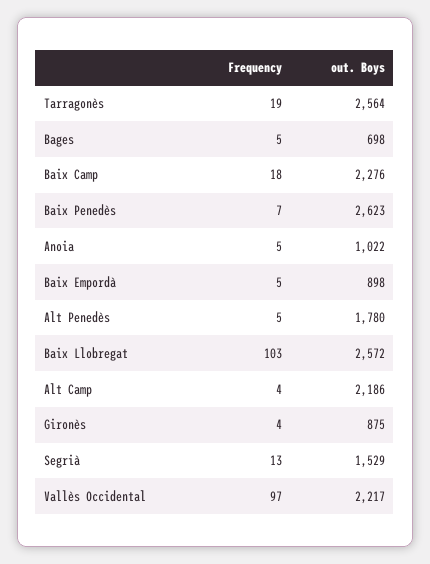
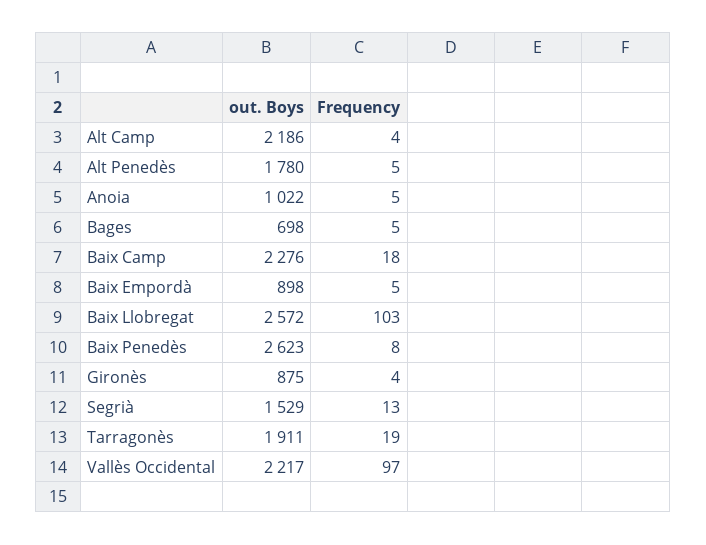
  {
    "Frequency": {
      "Tarragonès": 19,
      "Bages": 5,
      "Baix Camp": 18,
-     "Baix Penedès": 7,
+     "Baix Penedès": 8,
      "Anoia": 5,
      "Baix Empordà": 5,
      "Alt Penedès": 5,
      "Baix Llobregat": 103,
      "Alt Camp": 4,
      "Gironès": 4,
      "Segrià": 13,
      "Vallès Occidental": 97
    },
    "out. Boys": {
-     "Tarragonès": 2564,
+     "Tarragonès": 1911,
      "Bages": 698,
      "Baix Camp": 2276,
      "Baix Penedès": 2623,
      "Anoia": 1022,
      "Baix Empordà": 898,
      "Alt Penedès": 1780,
      "Baix Llobregat": 2572,
      "Alt Camp": 2186,
      "Gironès": 875,
      "Segrià": 1529,
      "Vallès Occidental": 2217
    }
  }

